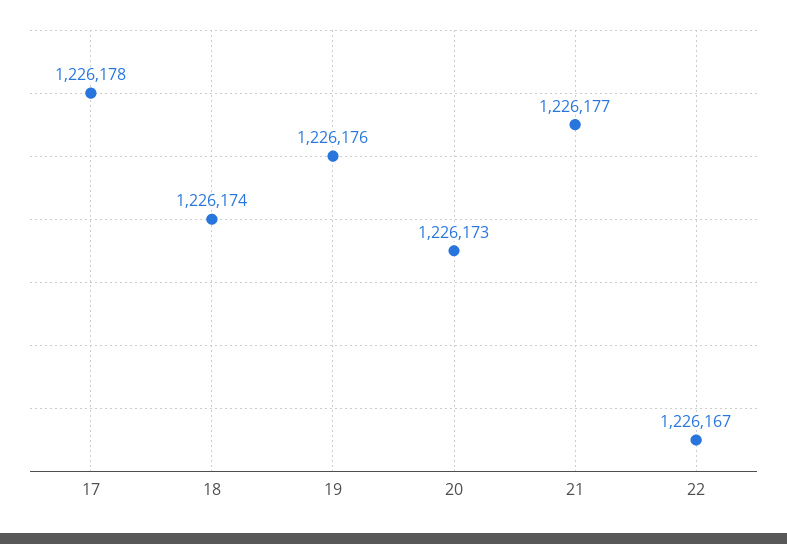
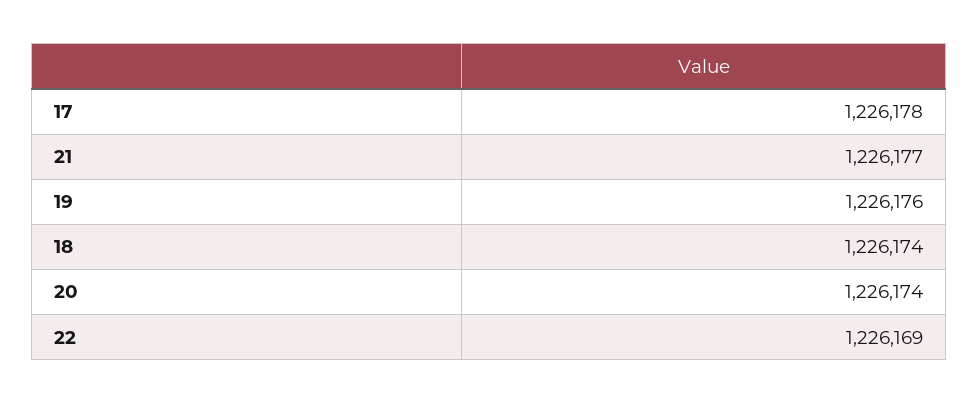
  {
    "17": 1226178,
    "18": 1226174,
    "19": 1226176,
-   "20": 1226173,
+   "20": 1226174,
    "21": 1226177,
-   "22": 1226167
+   "22": 1226169
  }

